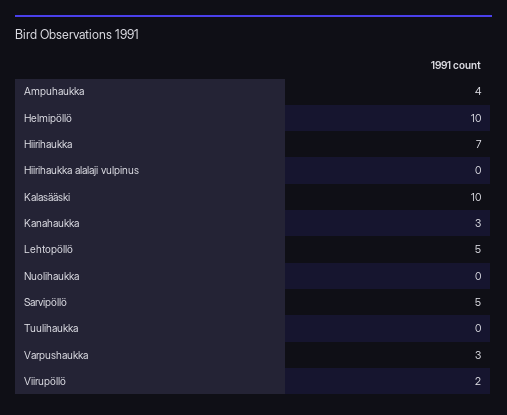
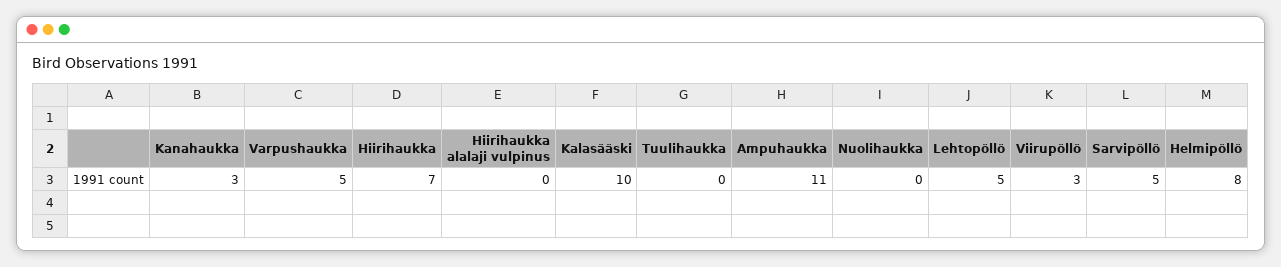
  {
-   "Ampuhaukka": 4,
+   "Ampuhaukka": 11,
-   "Helmipöllö": 10,
+   "Helmipöllö": 8,
    "Hiirihaukka": 7,
    "Hiirihaukka alalaji vulpinus": 0,
    "Kalasääski": 10,
    "Kanahaukka": 3,
    "Lehtopöllö": 5,
    "Nuolihaukka": 0,
    "Sarvipöllö": 5,
    "Tuulihaukka": 0,
-   "Varpushaukka": 3,
+   "Varpushaukka": 5,
-   "Viirupöllö": 2
+   "Viirupöllö": 3
  }

